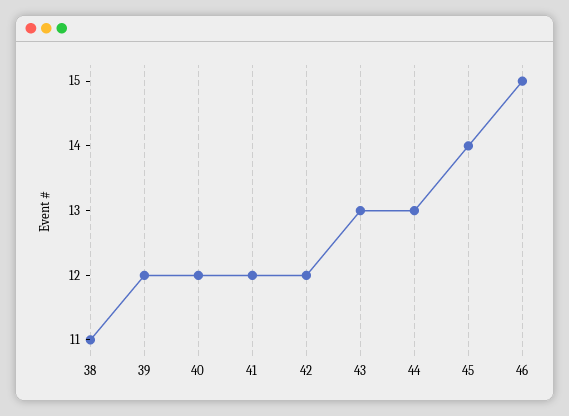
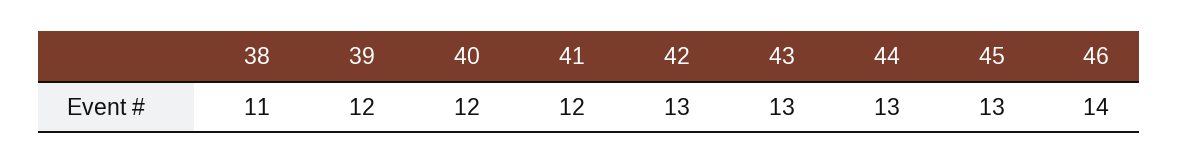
  {
    "38": 11,
    "39": 12,
    "40": 12,
    "41": 12,
-   "42": 12,
+   "42": 13,
    "43": 13,
    "44": 13,
-   "45": 14,
+   "45": 13,
-   "46": 15
+   "46": 14
  }

